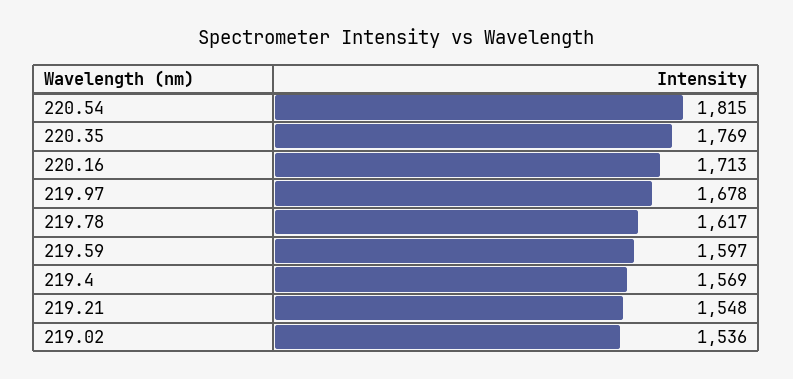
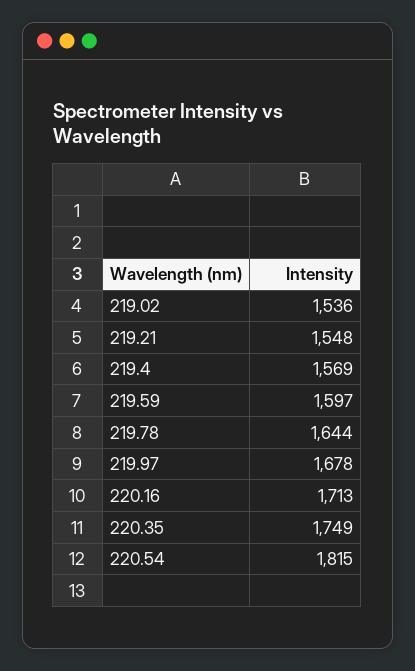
  {
    "220.54": 1815,
-   "220.35": 1769,
+   "220.35": 1749,
    "220.16": 1713,
    "219.97": 1678,
-   "219.78": 1617,
+   "219.78": 1644,
    "219.59": 1597,
    "219.4": 1569,
    "219.21": 1548,
    "219.02": 1536
  }

